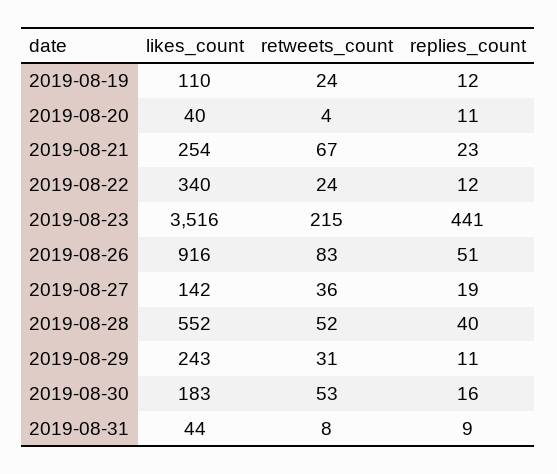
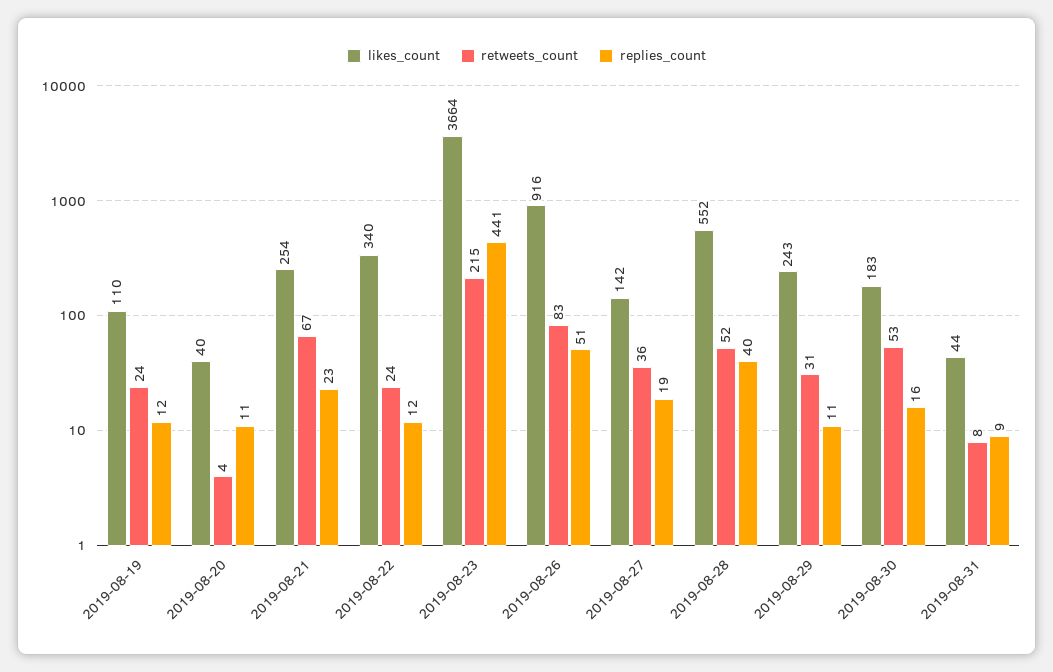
  {
    "likes_count": {
      "2019-08-19": 110,
      "2019-08-20": 40,
      "2019-08-21": 254,
      "2019-08-22": 340,
-     "2019-08-23": 3516,
+     "2019-08-23": 3664,
      "2019-08-26": 916,
      "2019-08-27": 142,
      "2019-08-28": 552,
      "2019-08-29": 243,
      "2019-08-30": 183,
      "2019-08-31": 44
    },
    "retweets_count": {
      "2019-08-19": 24,
      "2019-08-20": 4,
      "2019-08-21": 67,
      "2019-08-22": 24,
      "2019-08-23": 215,
      "2019-08-26": 83,
      "2019-08-27": 36,
      "2019-08-28": 52,
      "2019-08-29": 31,
      "2019-08-30": 53,
      "2019-08-31": 8
    },
    "replies_count": {
      "2019-08-19": 12,
      "2019-08-20": 11,
      "2019-08-21": 23,
      "2019-08-22": 12,
      "2019-08-23": 441,
      "2019-08-26": 51,
      "2019-08-27": 19,
      "2019-08-28": 40,
      "2019-08-29": 11,
      "2019-08-30": 16,
      "2019-08-31": 9
    }
  }

